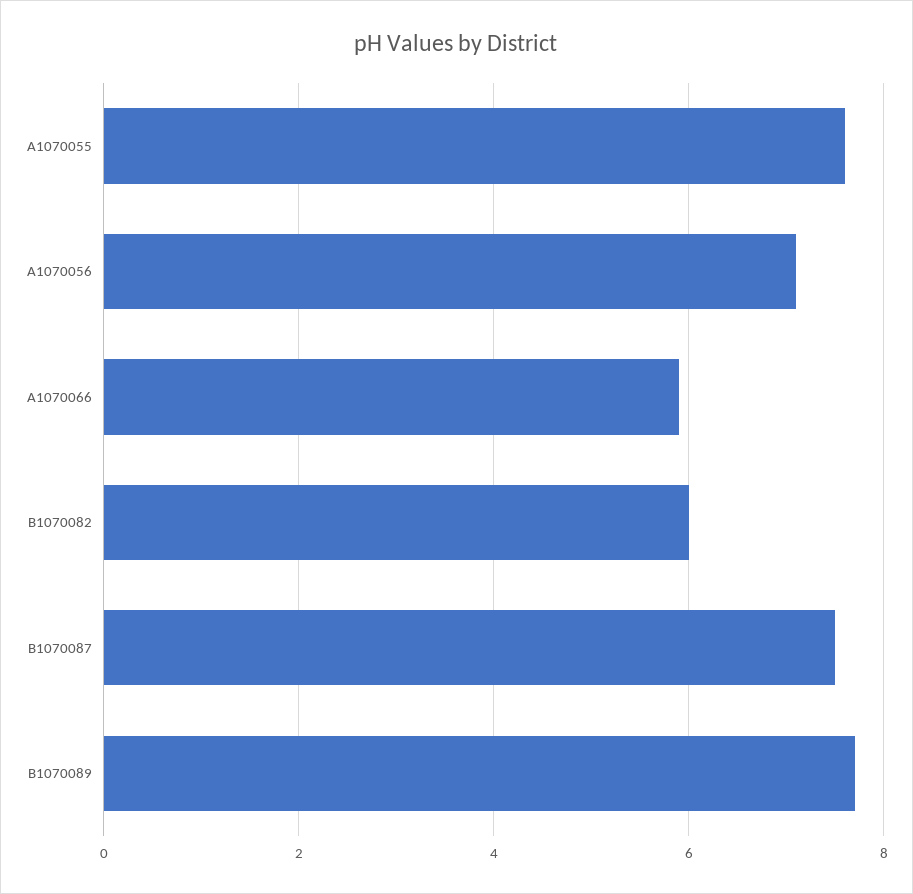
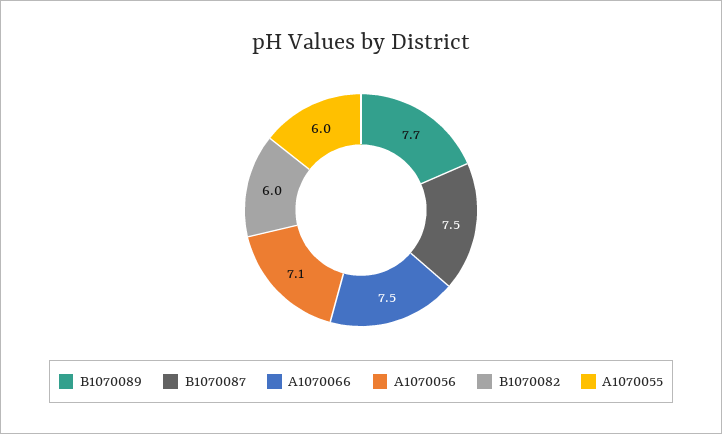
  {
-   "A1070055": 7.5,
+   "A1070055": 6,
    "A1070056": 7.1,
-   "A1070066": 6,
+   "A1070066": 7.5,
    "B1070082": 6,
    "B1070087": 7.5,
    "B1070089": 7.7
  }

